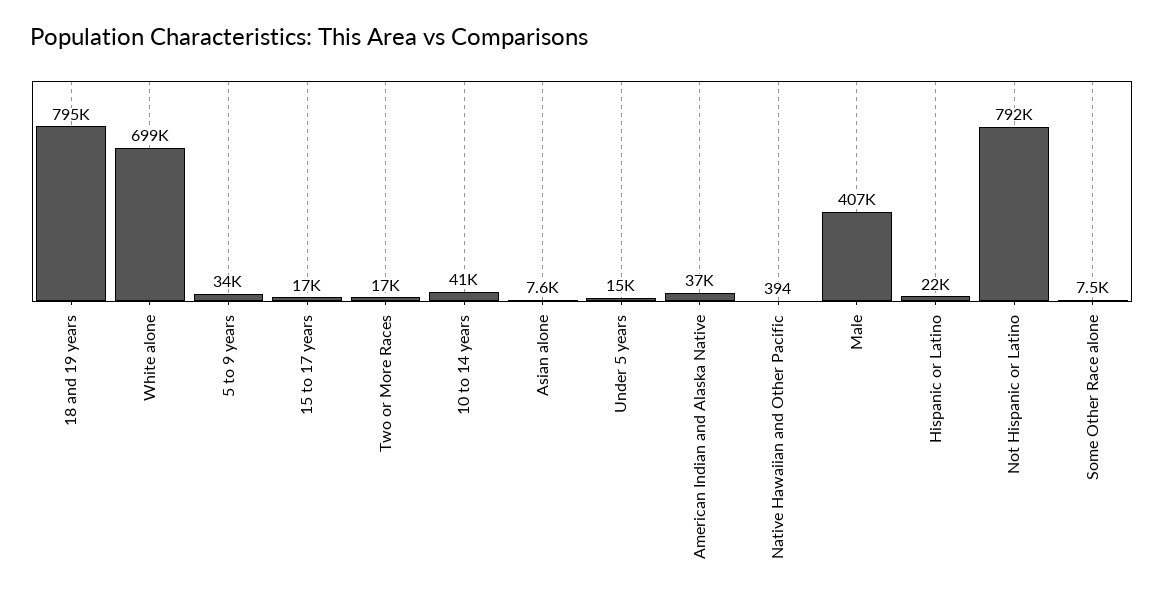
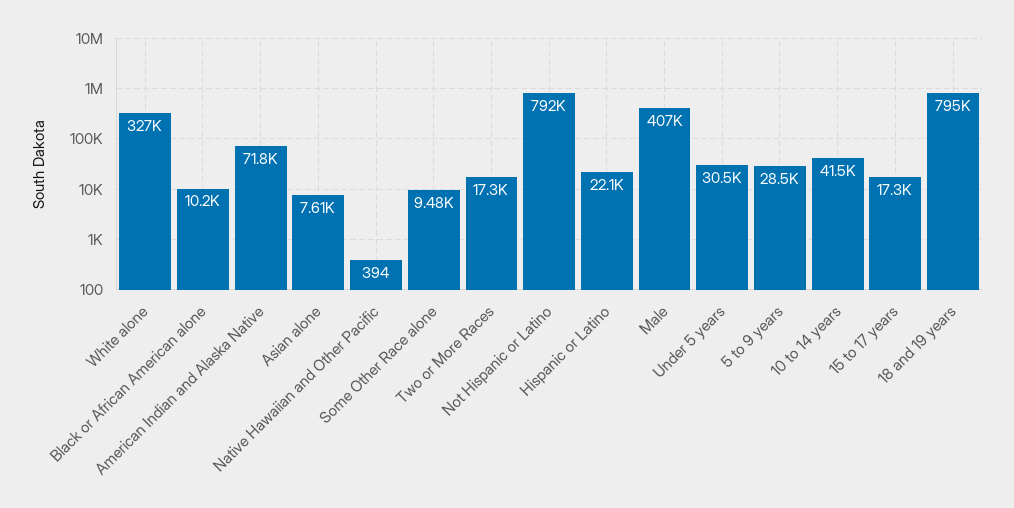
  {
    "18 and 19 years": 795000,
-   "White alone": 699000,
+   "White alone": 327000,
-   "5 to 9 years": 34000,
+   "5 to 9 years": 28500,
    "15 to 17 years": 17300,
    "Two or More Races": 17300,
    "10 to 14 years": 41500,
    "Asian alone": 7610,
-   "Under 5 years": 15000,
+   "Under 5 years": 30500,
-   "American Indian and Alaska Native": 37000,
+   "American Indian and Alaska Native": 71800,
    "Native Hawaiian and Other Pacific": 394,
    "Male": 407000,
    "Hispanic or Latino": 22100,
    "Not Hispanic or Latino": 792000,
-   "Some Other Race alone": 7500
+   "Some Other Race alone": 9480,
+   "Black or African American alone": 10200
  }

